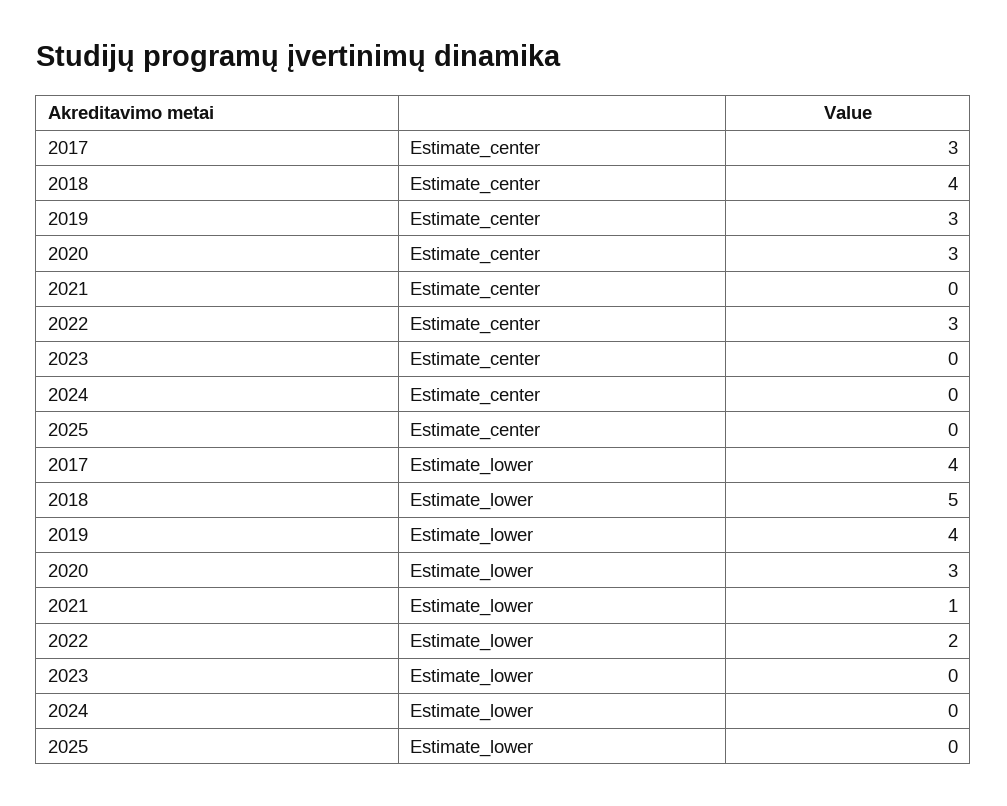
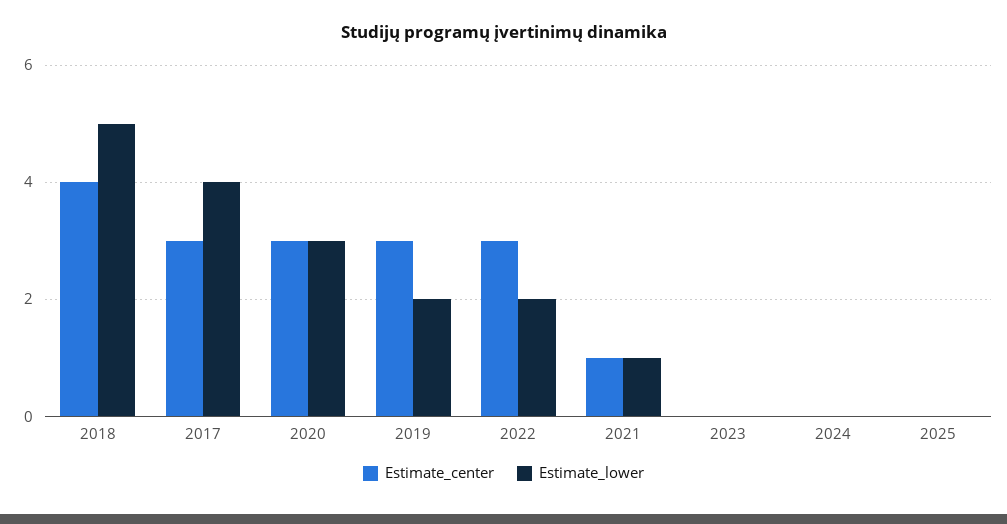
  {
    "Estimate_center": {
      "2017": 3,
      "2018": 4,
      "2019": 3,
      "2020": 3,
-     "2021": 0,
+     "2021": 1,
      "2022": 3,
      "2023": 0,
      "2024": 0,
      "2025": 0
    },
    "Estimate_lower": {
      "2017": 4,
      "2018": 5,
-     "2019": 4,
+     "2019": 2,
      "2020": 3,
      "2021": 1,
      "2022": 2,
      "2023": 0,
      "2024": 0,
      "2025": 0
    }
  }

